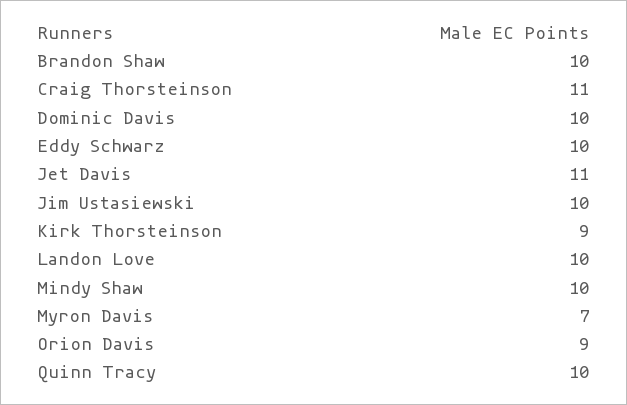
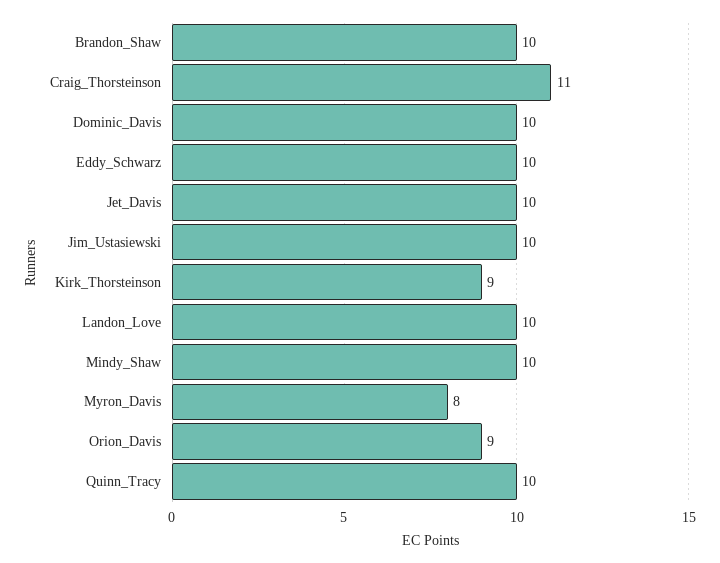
  {
    "Brandon Shaw": 10,
    "Craig Thorsteinson": 11,
    "Dominic Davis": 10,
    "Eddy Schwarz": 10,
-   "Jet Davis": 11,
+   "Jet Davis": 10,
    "Jim Ustasiewski": 10,
    "Kirk Thorsteinson": 9,
    "Landon Love": 10,
    "Mindy Shaw": 10,
-   "Myron Davis": 7,
+   "Myron Davis": 8,
    "Orion Davis": 9,
    "Quinn Tracy": 10
  }

